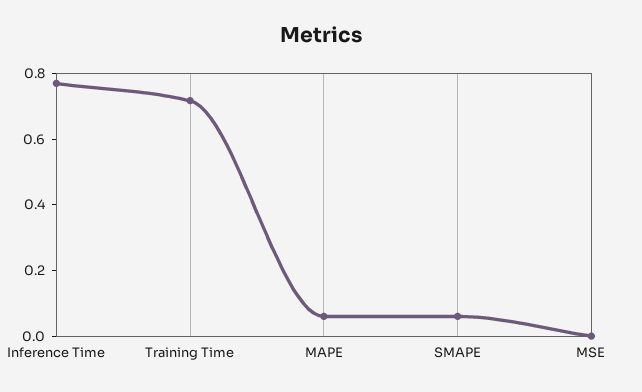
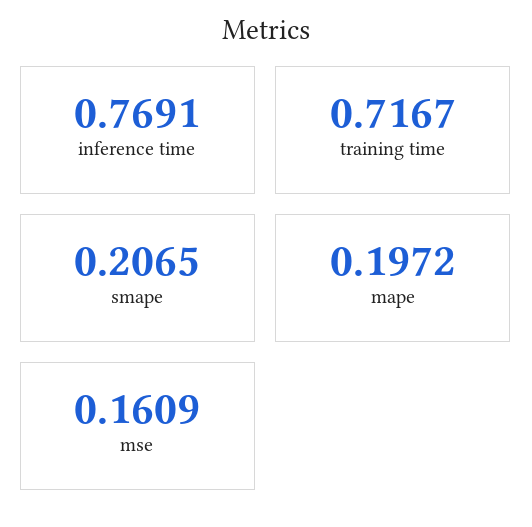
  {
    "Inference Time": 0.7691,
    "Training Time": 0.7167,
-   "MAPE": 0.05,
+   "MAPE": 0.1972,
-   "SMAPE": 0.05,
+   "SMAPE": 0.2065,
-   "MSE": 0
+   "MSE": 0.1609
  }

